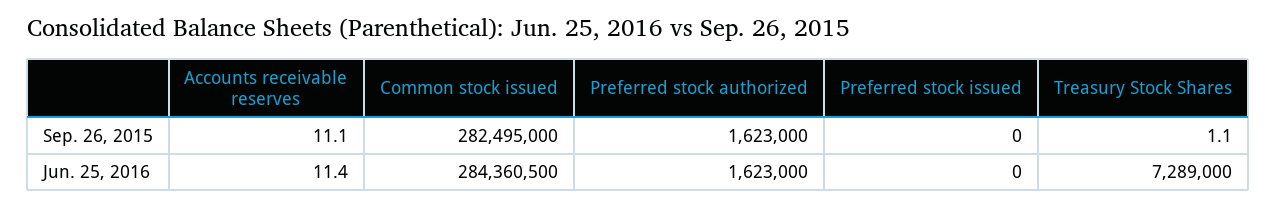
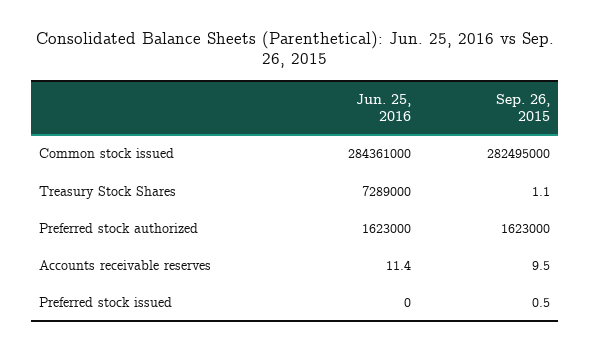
  {
    "Accounts receivable reserves": {
-     "Sep. 26, 2015": 11.1,
+     "Sep. 26, 2015": 9.5,
      "Jun. 25, 2016": 11.4
    },
    "Common stock issued": {
      "Sep. 26, 2015": 282495000,
-     "Jun. 25, 2016": 284360500
+     "Jun. 25, 2016": 284361000
    },
    "Preferred stock authorized": {
      "Sep. 26, 2015": 1623000,
      "Jun. 25, 2016": 1623000
    },
    "Preferred stock issued": {
-     "Sep. 26, 2015": 0,
+     "Sep. 26, 2015": 0.5,
      "Jun. 25, 2016": 0
    },
    "Treasury Stock Shares": {
      "Sep. 26, 2015": 1.1,
      "Jun. 25, 2016": 7289000
    }
  }

